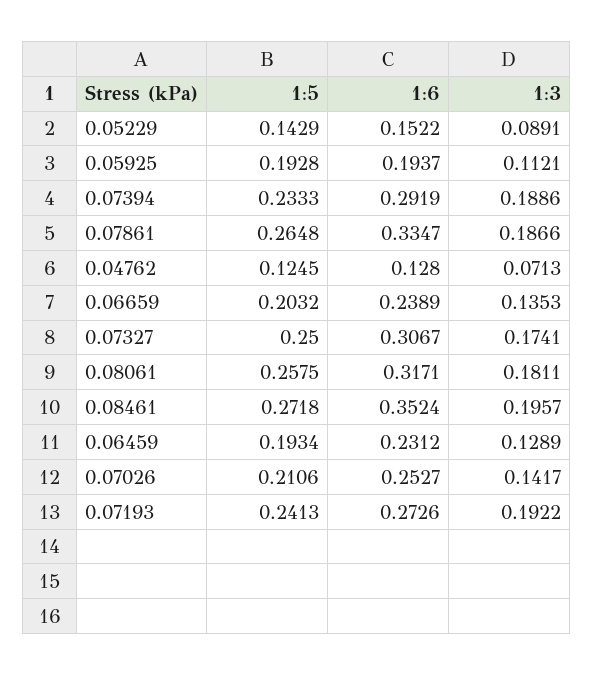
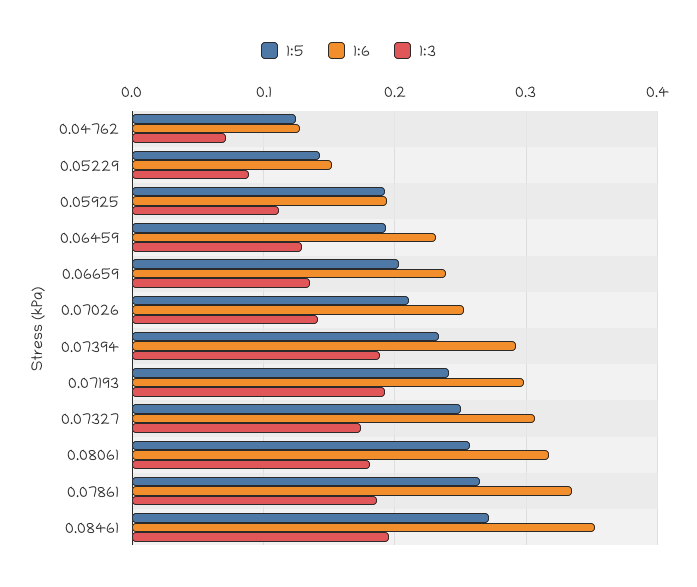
  {
    "1:5": {
      "0.05229": 0.1429,
      "0.05925": 0.1928,
      "0.07394": 0.2333,
      "0.07861": 0.2648,
      "0.04762": 0.1245,
      "0.06659": 0.2032,
      "0.07327": 0.25,
      "0.08061": 0.2575,
      "0.08461": 0.2718,
      "0.06459": 0.1934,
      "0.07026": 0.2106,
      "0.07193": 0.2413
    },
    "1:6": {
      "0.05229": 0.1522,
      "0.05925": 0.1937,
      "0.07394": 0.2919,
      "0.07861": 0.3347,
      "0.04762": 0.128,
      "0.06659": 0.2389,
      "0.07327": 0.3067,
      "0.08061": 0.3171,
      "0.08461": 0.3524,
      "0.06459": 0.2312,
      "0.07026": 0.2527,
-     "0.07193": 0.2726
+     "0.07193": 0.3
    },
    "1:3": {
      "0.05229": 0.0891,
      "0.05925": 0.1121,
      "0.07394": 0.1886,
      "0.07861": 0.1866,
      "0.04762": 0.0713,
      "0.06659": 0.1353,
      "0.07327": 0.1741,
      "0.08061": 0.1811,
      "0.08461": 0.1957,
      "0.06459": 0.1289,
      "0.07026": 0.1417,
      "0.07193": 0.1922
    }
  }

